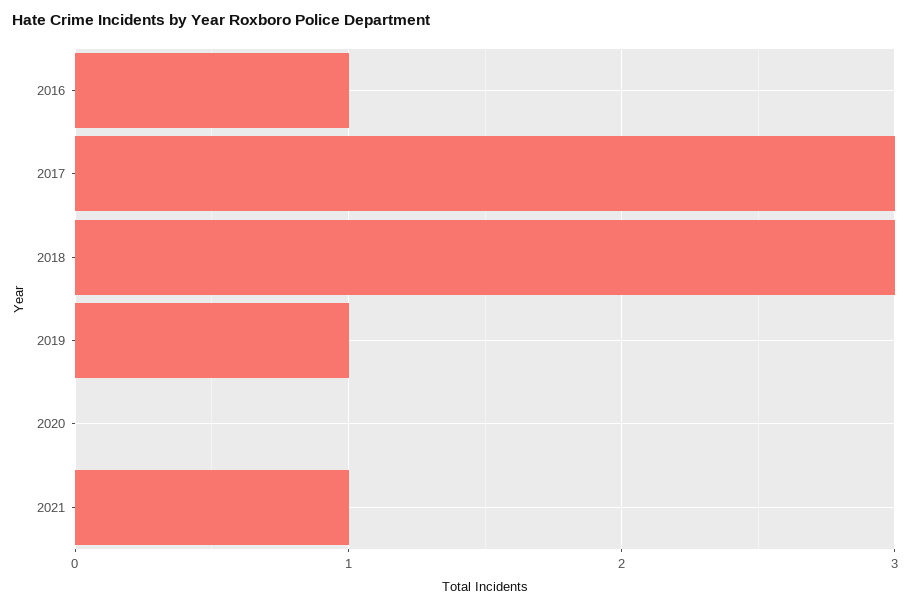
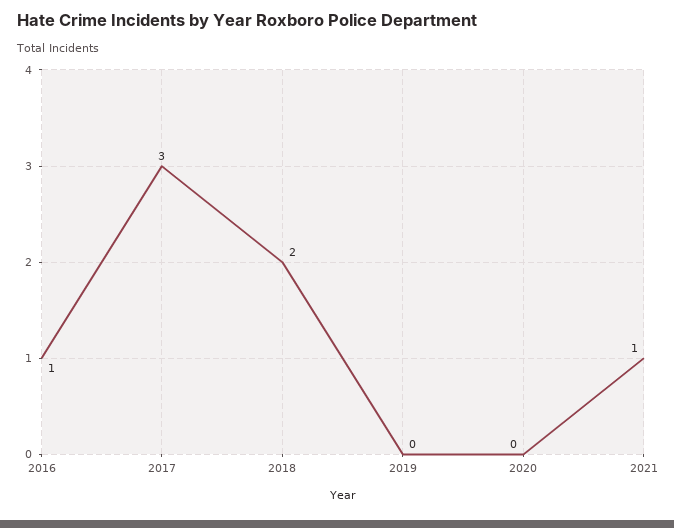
  {
    "2016": 1,
    "2017": 3,
-   "2018": 3,
+   "2018": 2,
-   "2019": 1,
+   "2019": 0,
    "2020": 0,
    "2021": 1
  }

